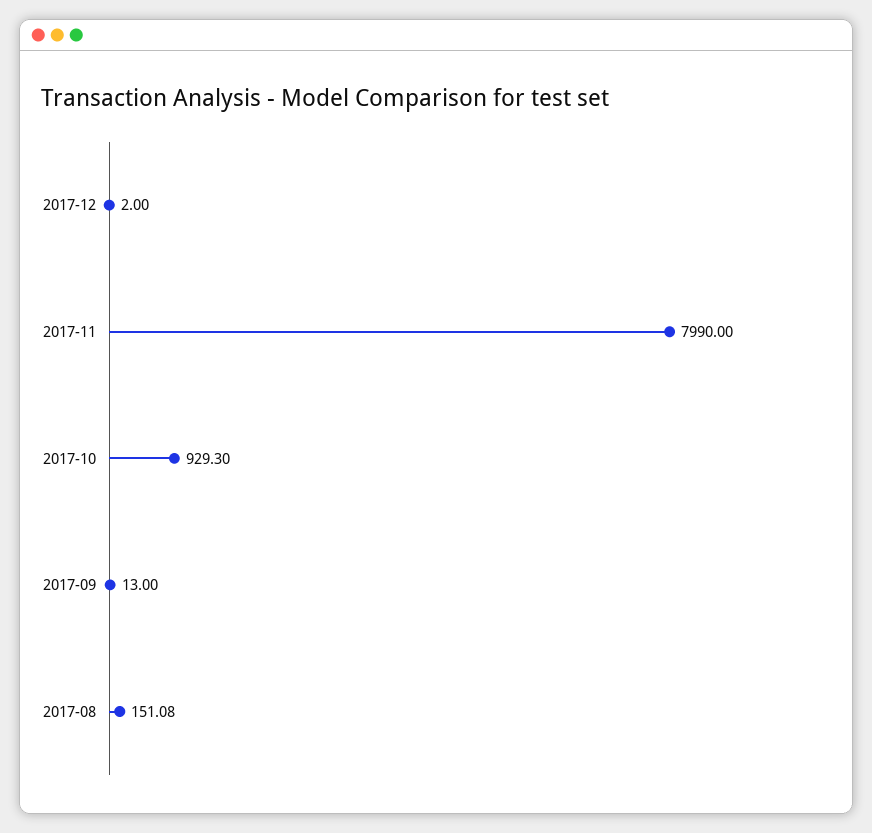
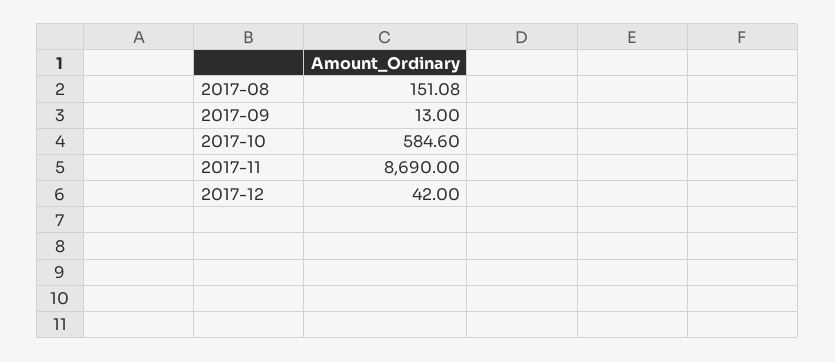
  {
-   "2017-12": 2,
+   "2017-12": 42,
-   "2017-11": 7990,
+   "2017-11": 8690,
-   "2017-10": 929.3,
+   "2017-10": 584.6,
    "2017-09": 13,
    "2017-08": 151.08
  }

